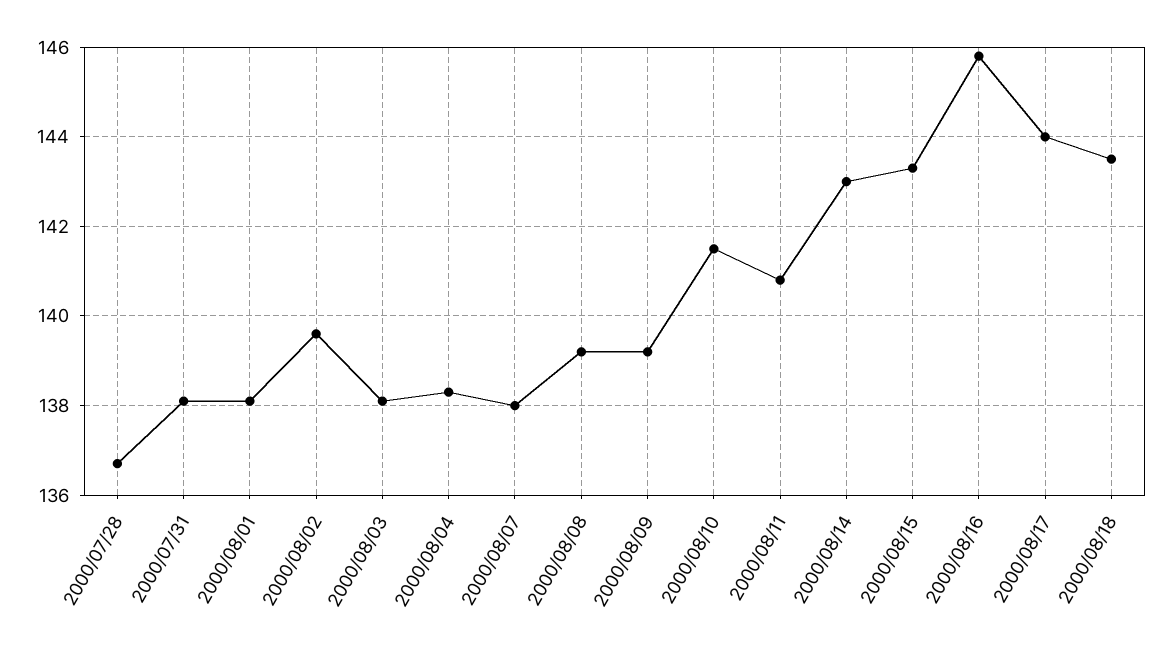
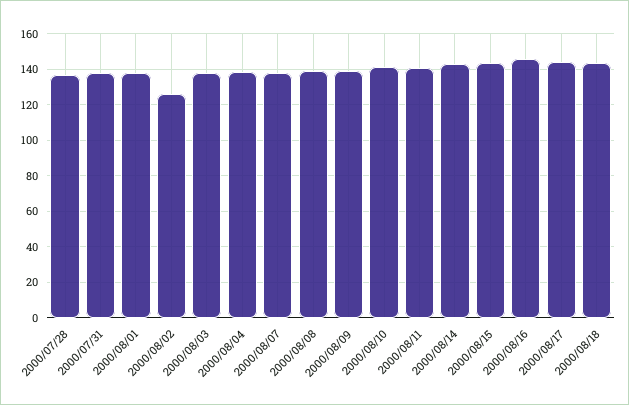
  {
    "2000/07/28": 136.5,
    "2000/07/31": 138,
    "2000/08/01": 138,
-   "2000/08/02": 139.5,
+   "2000/08/02": 125,
    "2000/08/03": 138,
    "2000/08/04": 138.5,
    "2000/08/07": 138,
    "2000/08/08": 139,
    "2000/08/09": 139,
    "2000/08/10": 141.5,
    "2000/08/11": 141,
    "2000/08/14": 143,
    "2000/08/15": 143.5,
    "2000/08/16": 146,
    "2000/08/17": 144,
    "2000/08/18": 143.5
  }

